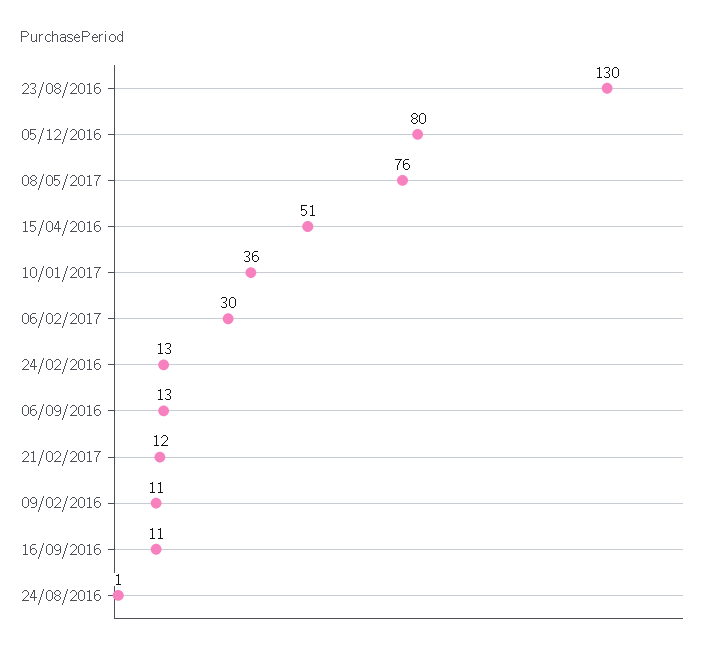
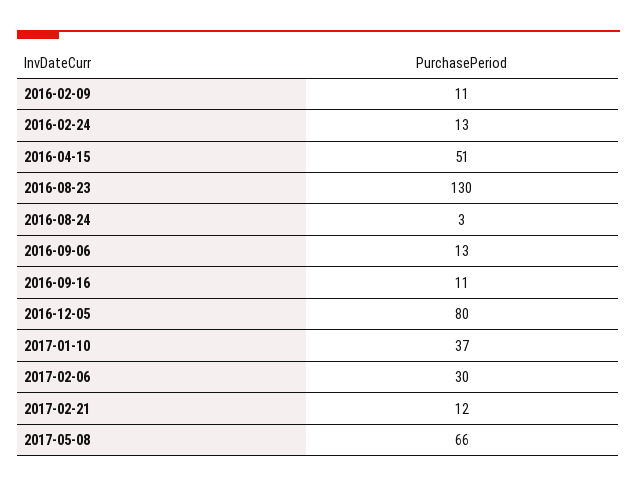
  {
    "23/08/2016": 130,
    "05/12/2016": 80,
-   "08/05/2017": 76,
+   "08/05/2017": 66,
    "15/04/2016": 51,
-   "10/01/2017": 36,
+   "10/01/2017": 37,
    "06/02/2017": 30,
    "24/02/2016": 13,
    "06/09/2016": 13,
    "21/02/2017": 12,
    "09/02/2016": 11,
    "16/09/2016": 11,
-   "24/08/2016": 1
+   "24/08/2016": 3
  }

